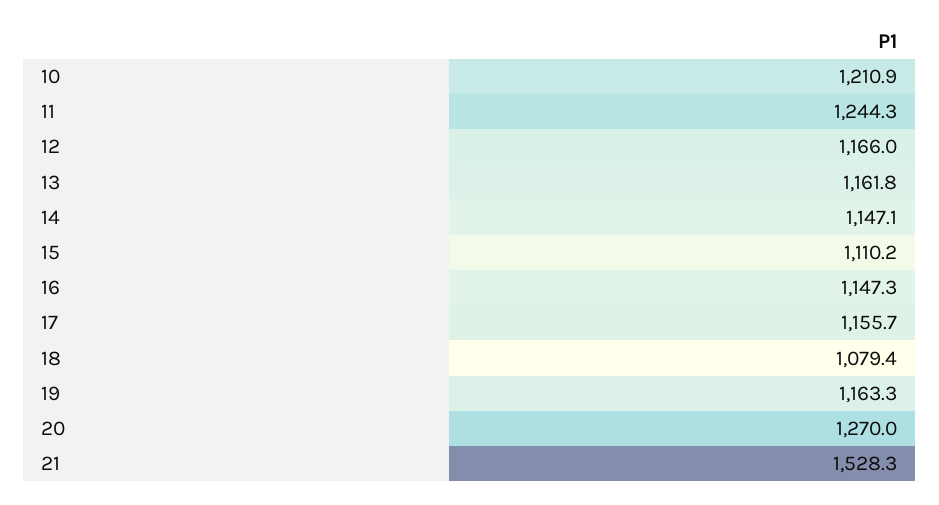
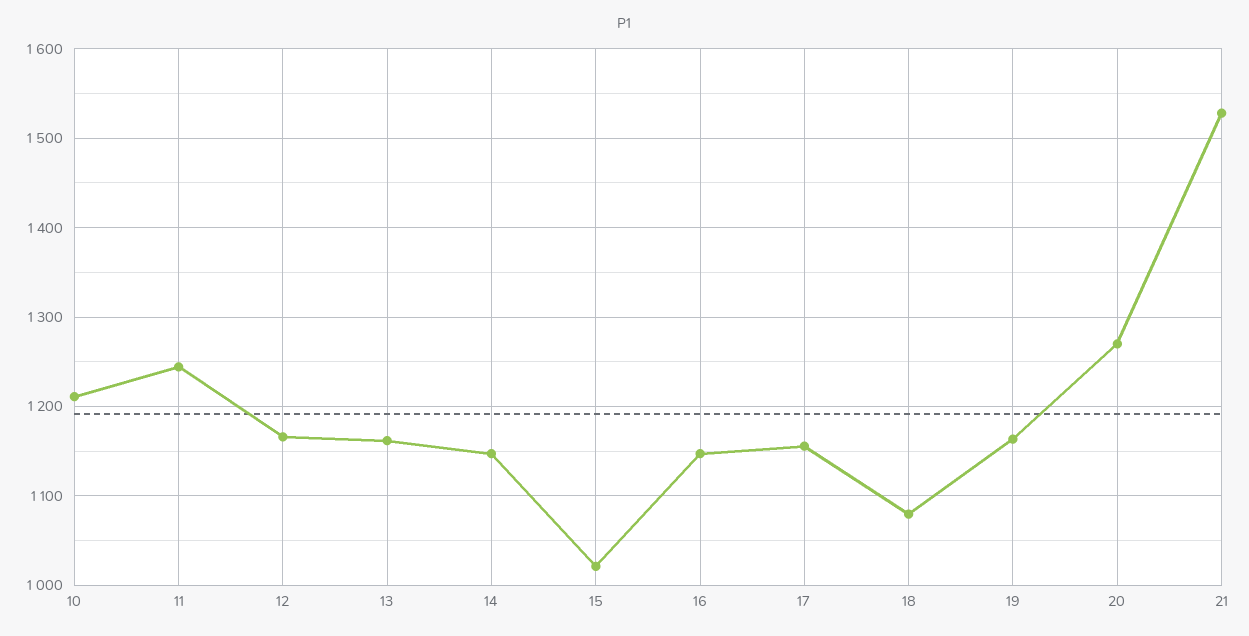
  {
    "10": 1210.9,
    "11": 1244.3,
    "12": 1166,
    "13": 1161.8,
    "14": 1147.1,
-   "15": 1110.2,
+   "15": 1020,
    "16": 1147.3,
    "17": 1155.7,
    "18": 1079.4,
    "19": 1163.3,
    "20": 1270,
    "21": 1528.3
  }

